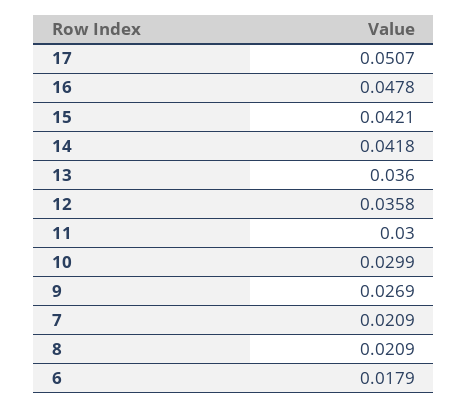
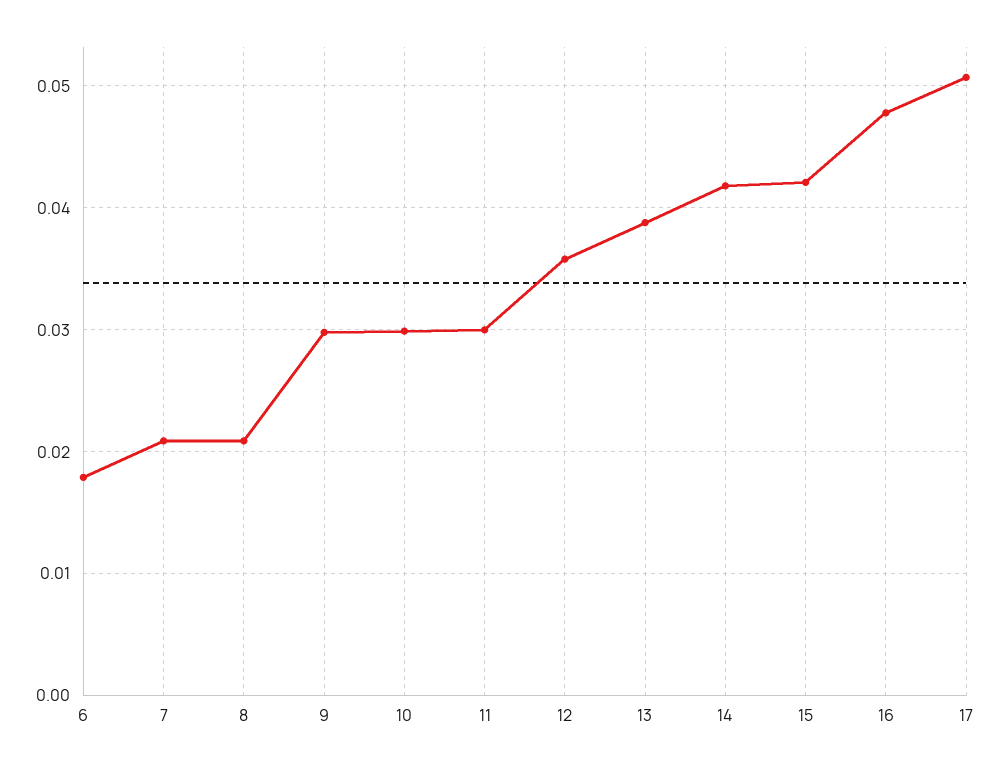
  {
    "17": 0.0507,
    "16": 0.0478,
    "15": 0.0421,
    "14": 0.0418,
-   "13": 0.036,
+   "13": 0.039,
    "12": 0.0358,
    "11": 0.03,
    "10": 0.0299,
-   "9": 0.0269,
+   "9": 0.03,
    "7": 0.0209,
    "8": 0.0209,
    "6": 0.0179
  }

